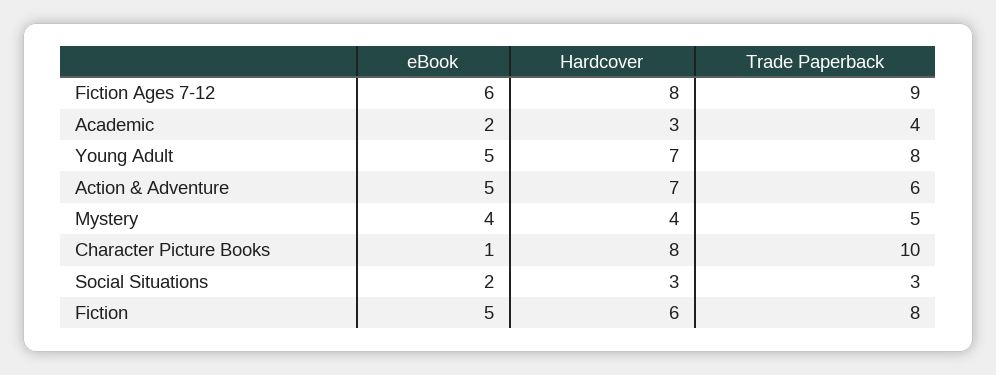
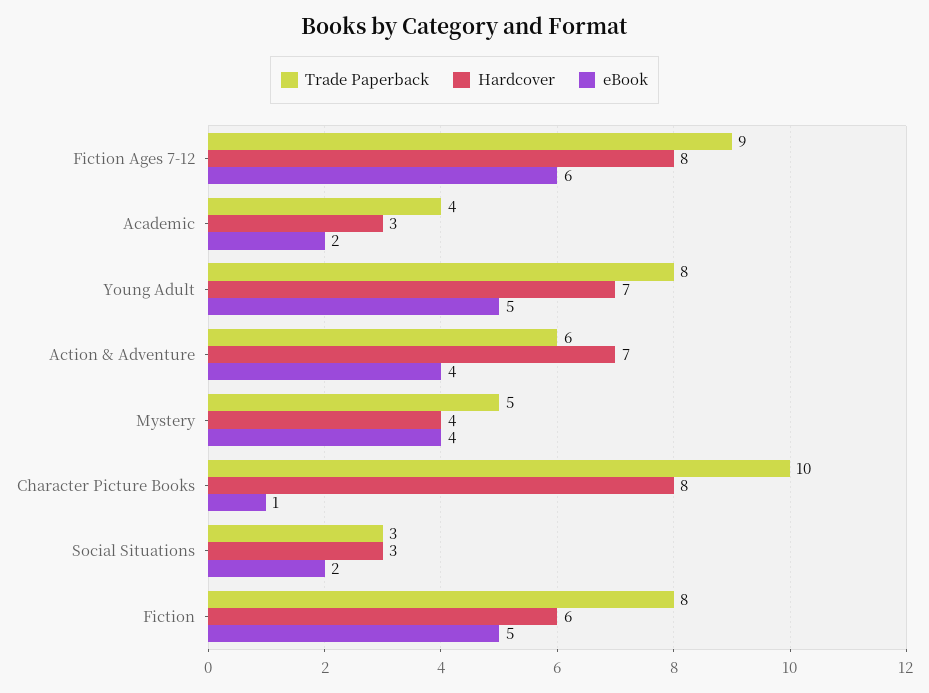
  {
    "eBook": {
      "Fiction Ages 7-12": 6,
      "Academic": 2,
      "Young Adult": 5,
-     "Action & Adventure": 5,
+     "Action & Adventure": 4,
      "Mystery": 4,
      "Character Picture Books": 1,
      "Social Situations": 2,
      "Fiction": 5
    },
    "Hardcover": {
      "Fiction Ages 7-12": 8,
      "Academic": 3,
      "Young Adult": 7,
      "Action & Adventure": 7,
      "Mystery": 4,
      "Character Picture Books": 8,
      "Social Situations": 3,
      "Fiction": 6
    },
    "Trade Paperback": {
      "Fiction Ages 7-12": 9,
      "Academic": 4,
      "Young Adult": 8,
      "Action & Adventure": 6,
      "Mystery": 5,
      "Character Picture Books": 10,
      "Social Situations": 3,
      "Fiction": 8
    }
  }

